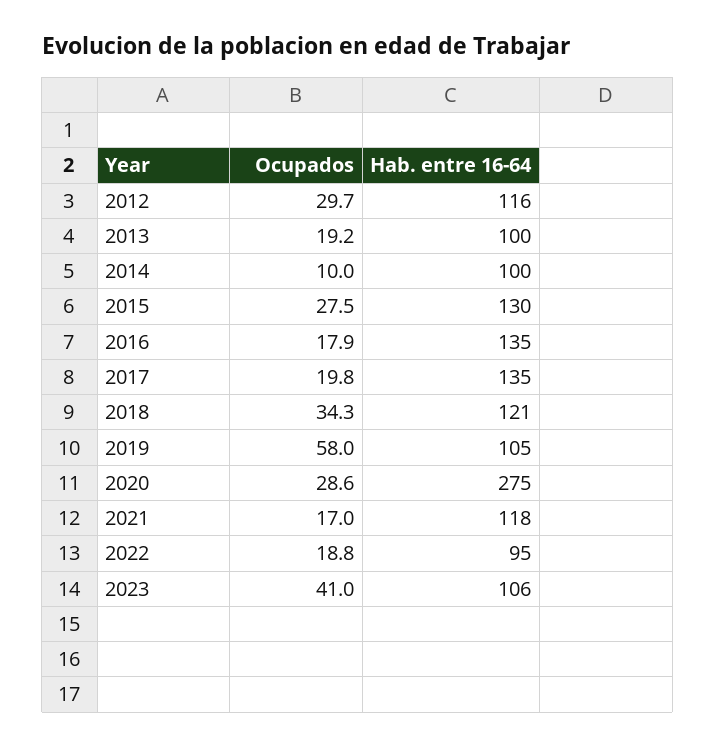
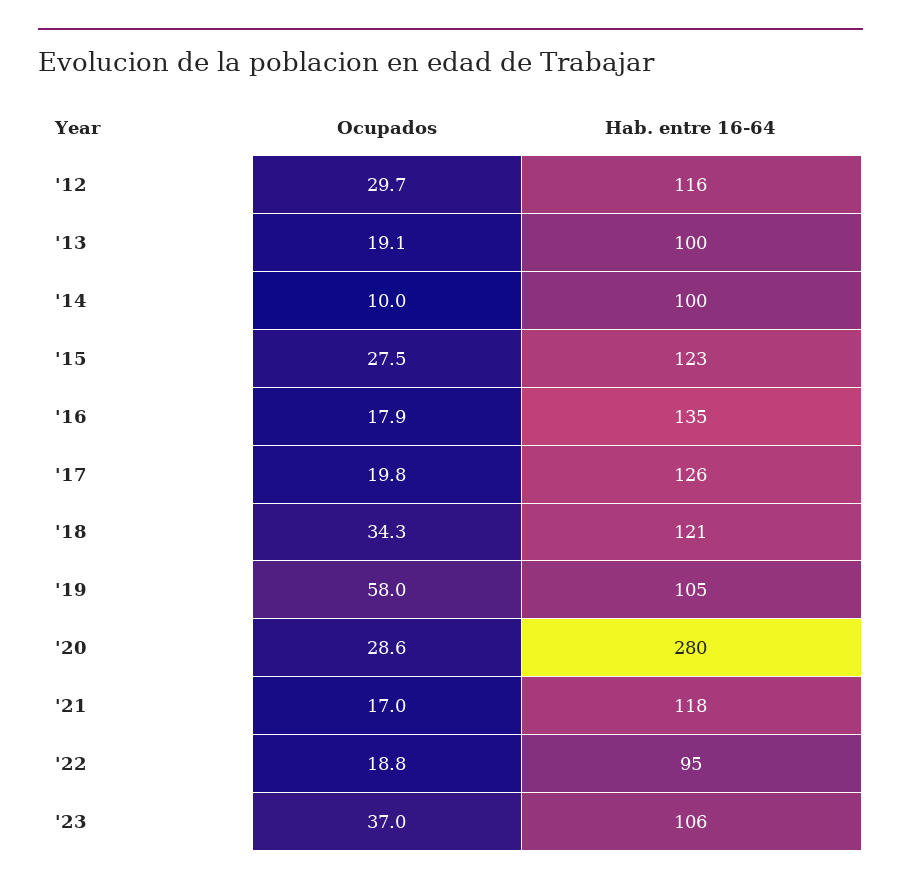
  {
    "Ocupados": {
      "2012": 29.7,
-     "2013": 19.2,
+     "2013": 19.1,
      "2014": 10,
      "2015": 27.5,
      "2016": 17.9,
      "2017": 19.8,
      "2018": 34.3,
      "2019": 58,
      "2020": 28.6,
      "2021": 17,
      "2022": 18.8,
-     "2023": 41
+     "2023": 37
    },
    "Hab. entre 16-64": {
      "2012": 116,
      "2013": 100,
      "2014": 100,
-     "2015": 130,
+     "2015": 123,
      "2016": 135,
-     "2017": 135,
+     "2017": 126,
      "2018": 121,
      "2019": 105,
-     "2020": 275,
+     "2020": 280,
      "2021": 118,
      "2022": 95,
      "2023": 106
    }
  }

